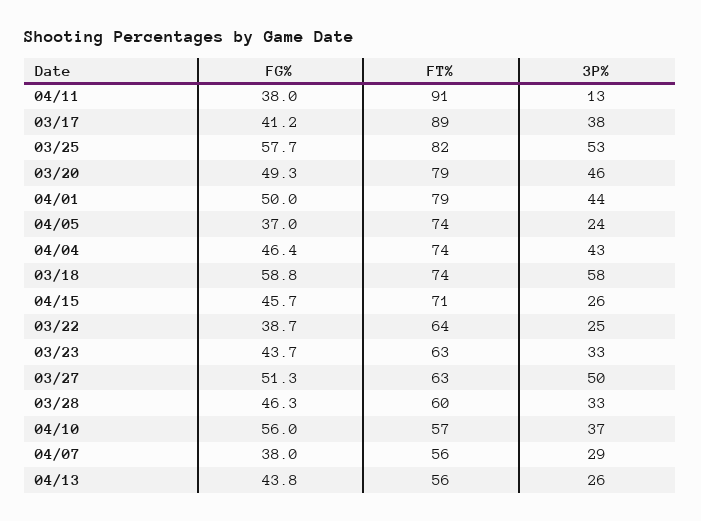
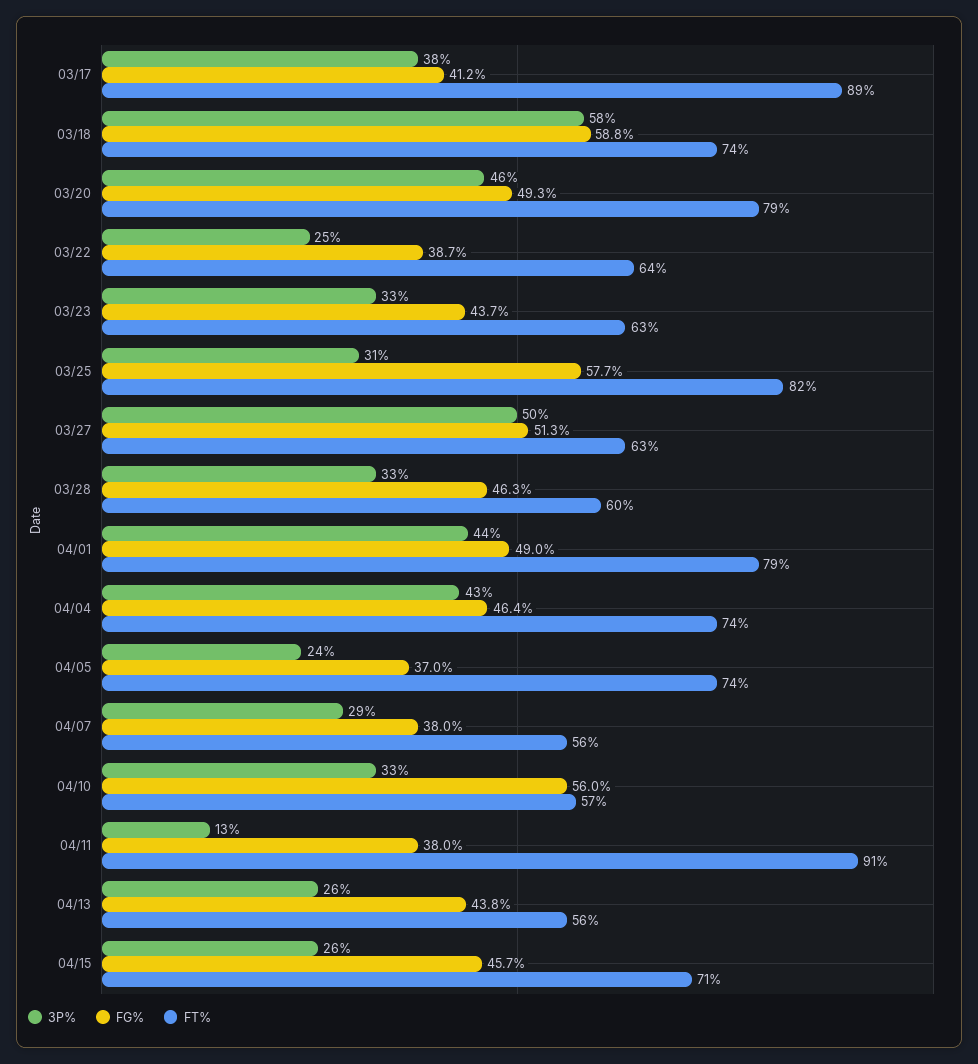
  {
    "FG%": {
      "04/11": 38,
      "03/17": 41.2,
      "03/25": 57.7,
      "03/20": 49.3,
-     "04/01": 50,
+     "04/01": 49,
      "04/05": 37,
      "04/04": 46.4,
      "03/18": 58.8,
      "04/15": 45.7,
      "03/22": 38.7,
      "03/23": 43.7,
      "03/27": 51.3,
      "03/28": 46.3,
      "04/10": 56,
      "04/07": 38,
      "04/13": 43.8
    },
    "FT%": {
      "04/11": 91,
      "03/17": 89,
      "03/25": 82,
      "03/20": 79,
      "04/01": 79,
      "04/05": 74,
      "04/04": 74,
      "03/18": 74,
      "04/15": 71,
      "03/22": 64,
      "03/23": 63,
      "03/27": 63,
      "03/28": 60,
      "04/10": 57,
      "04/07": 56,
      "04/13": 56
    },
    "3P%": {
      "04/11": 13,
      "03/17": 38,
-     "03/25": 53,
+     "03/25": 31,
      "03/20": 46,
      "04/01": 44,
      "04/05": 24,
      "04/04": 43,
      "03/18": 58,
      "04/15": 26,
      "03/22": 25,
      "03/23": 33,
      "03/27": 50,
      "03/28": 33,
-     "04/10": 37,
+     "04/10": 33,
      "04/07": 29,
      "04/13": 26
    }
  }

